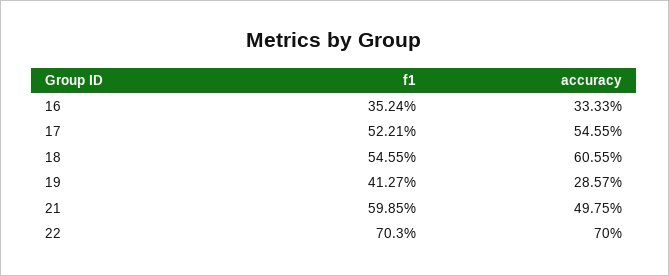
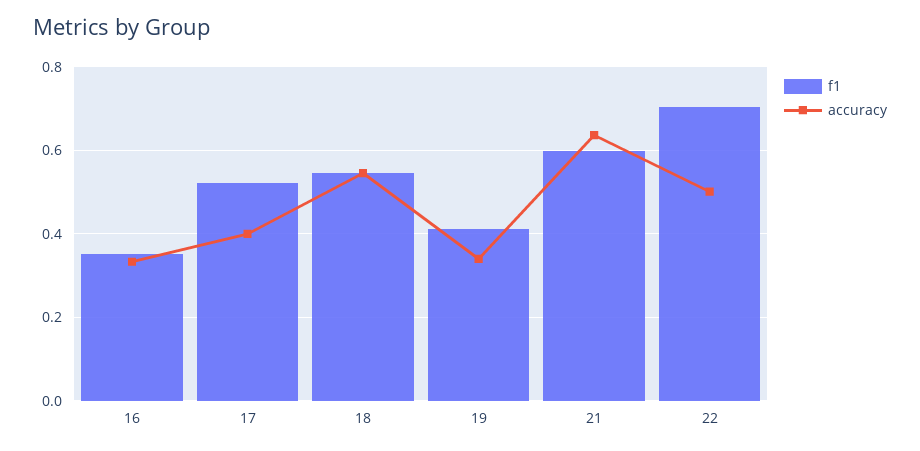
  {
    "f1": {
      "16": 0.3524,
      "17": 0.5221,
      "18": 0.5455,
      "19": 0.4127,
      "21": 0.5985,
      "22": 0.703
    },
    "accuracy": {
      "16": 0.3333,
-     "17": 0.5455,
+     "17": 0.4,
-     "18": 0.6055,
+     "18": 0.54,
-     "19": 0.2857,
+     "19": 0.34,
-     "21": 0.4975,
+     "21": 0.64,
-     "22": 0.7
+     "22": 0.5
    }
  }

